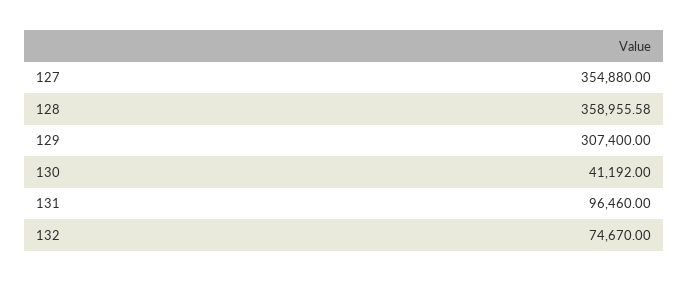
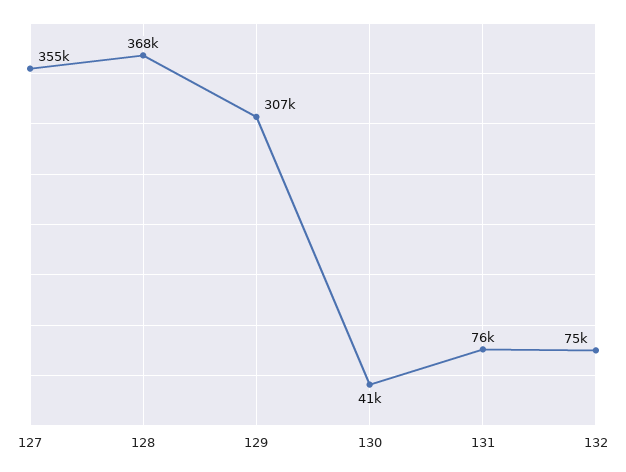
  {
    "127": 354880,
-   "128": 358955.58,
+   "128": 368000,
    "129": 307400,
    "130": 41192,
-   "131": 96460,
+   "131": 76000,
    "132": 74670
  }

